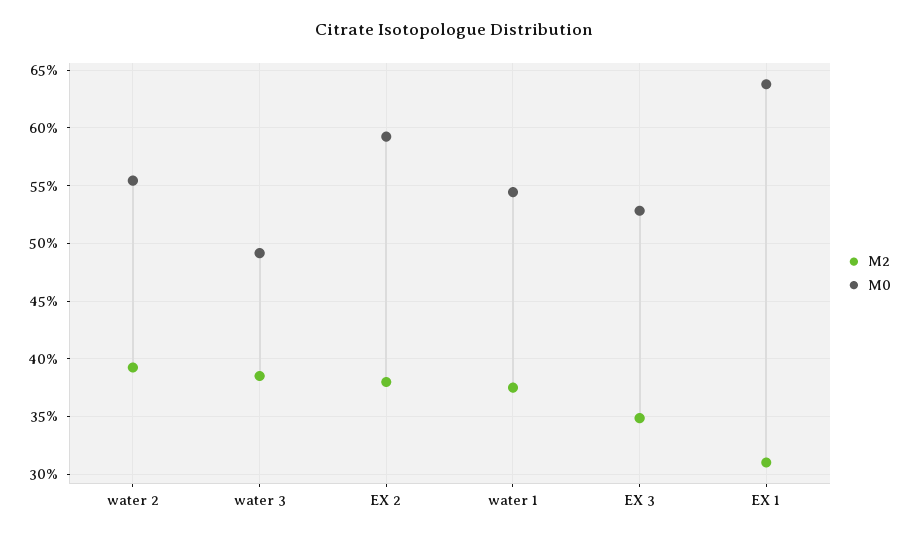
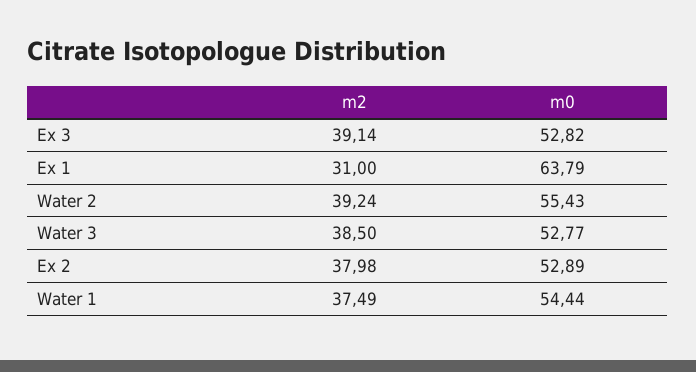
  {
    "M2": {
      "water 2": 39.24,
      "water 3": 38.5,
      "EX 2": 37.98,
      "water 1": 37.49,
-     "EX 3": 35,
+     "EX 3": 39.14,
      "EX 1": 31
    },
    "M0": {
      "water 2": 55.43,
-     "water 3": 49,
+     "water 3": 52.77,
-     "EX 2": 59,
+     "EX 2": 52.89,
      "water 1": 54.44,
      "EX 3": 52.82,
      "EX 1": 63.79
    }
  }

